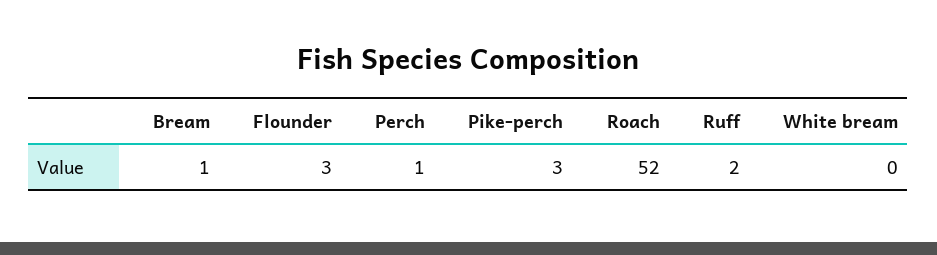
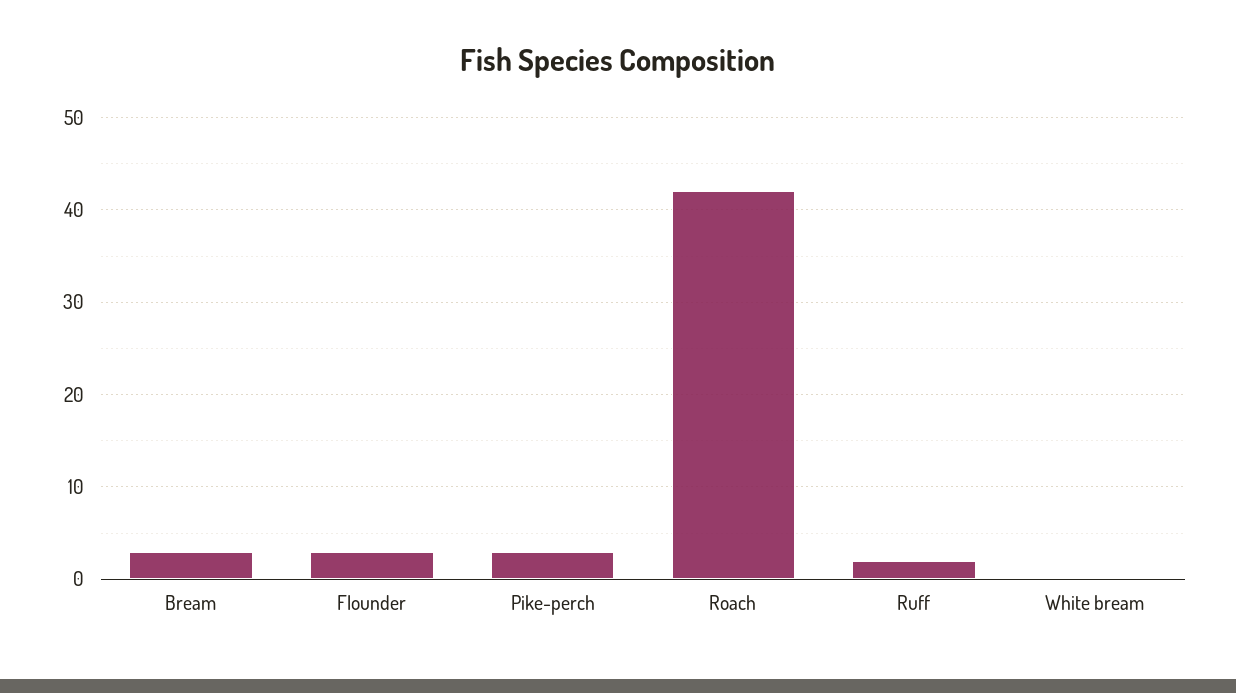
  {
-   "Bream": 1,
+   "Bream": 3,
    "Flounder": 3,
-   "Perch": 1,
    "Pike-perch": 3,
-   "Roach": 52,
+   "Roach": 42,
    "Ruff": 2,
    "White bream": 0
  }

